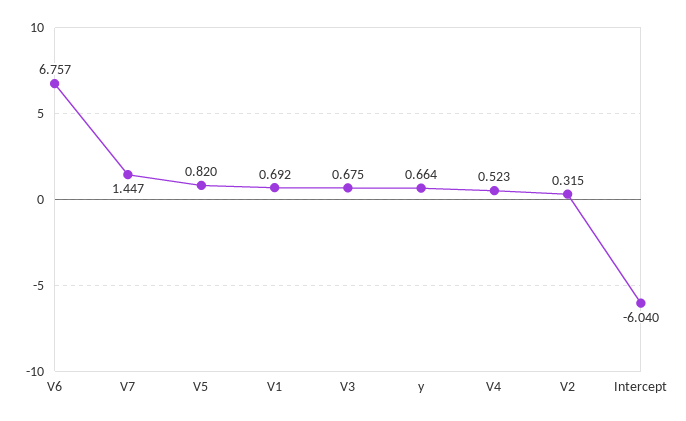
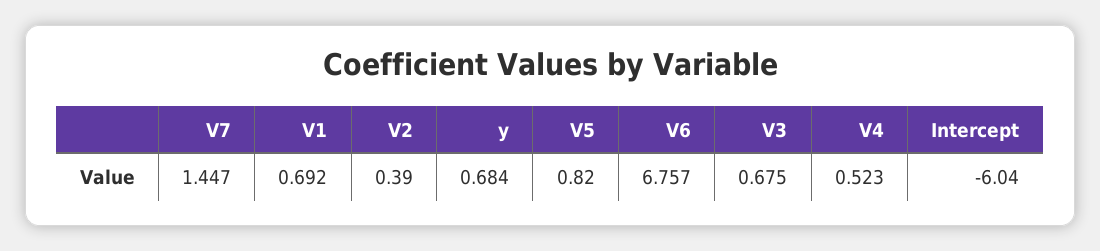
  {
    "V6": 6.757,
    "V7": 1.447,
    "V5": 0.82,
    "V1": 0.692,
    "V3": 0.675,
-   "y": 0.664,
+   "y": 0.684,
    "V4": 0.523,
-   "V2": 0.315,
+   "V2": 0.39,
    "Intercept": -6.04
  }

